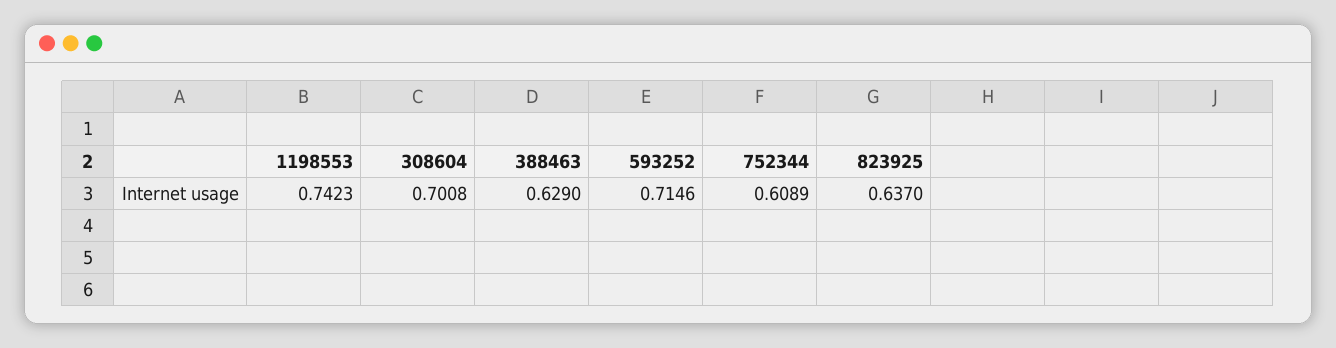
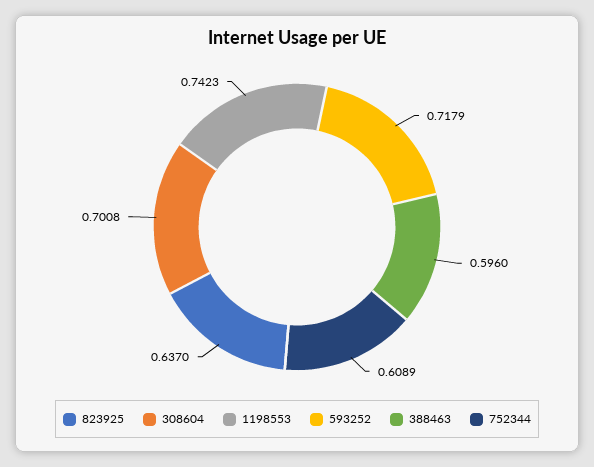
  {
    "1198553": 0.7423,
    "308604": 0.7008,
-   "388463": 0.629,
+   "388463": 0.596,
-   "593252": 0.7146,
+   "593252": 0.7179,
    "752344": 0.6089,
    "823925": 0.637
  }

